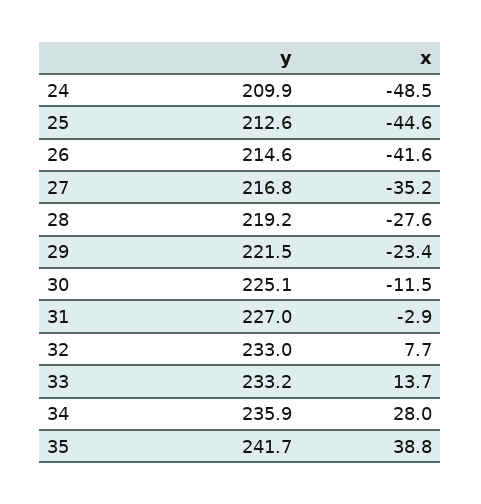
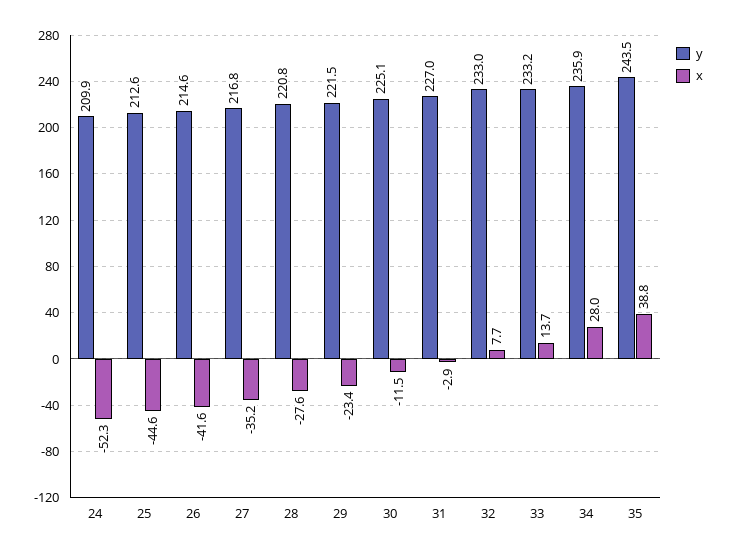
  {
    "y": {
      "24": 209.9,
      "25": 212.6,
      "26": 214.6,
      "27": 216.8,
-     "28": 219.2,
+     "28": 220.8,
      "29": 221.5,
      "30": 225.1,
      "31": 227,
      "32": 233,
      "33": 233.2,
      "34": 235.9,
-     "35": 241.7
+     "35": 243.5
    },
    "x": {
-     "24": -48.5,
+     "24": -52.3,
      "25": -44.6,
      "26": -41.6,
      "27": -35.2,
      "28": -27.6,
      "29": -23.4,
      "30": -11.5,
      "31": -2.9,
      "32": 7.7,
      "33": 13.7,
      "34": 28,
      "35": 38.8
    }
  }

